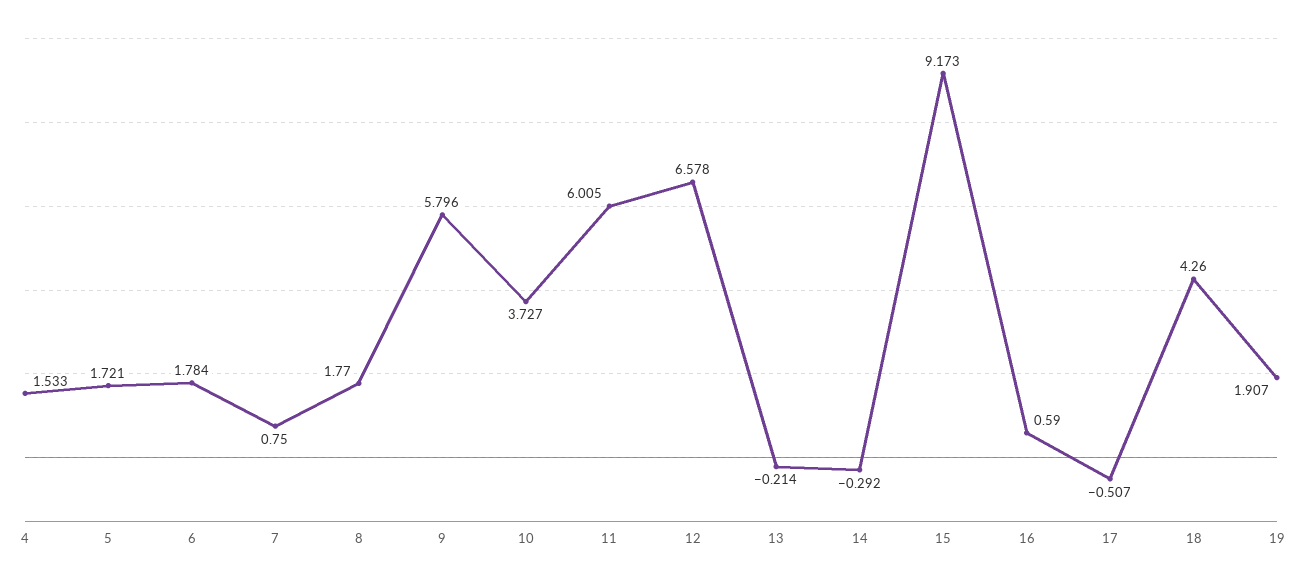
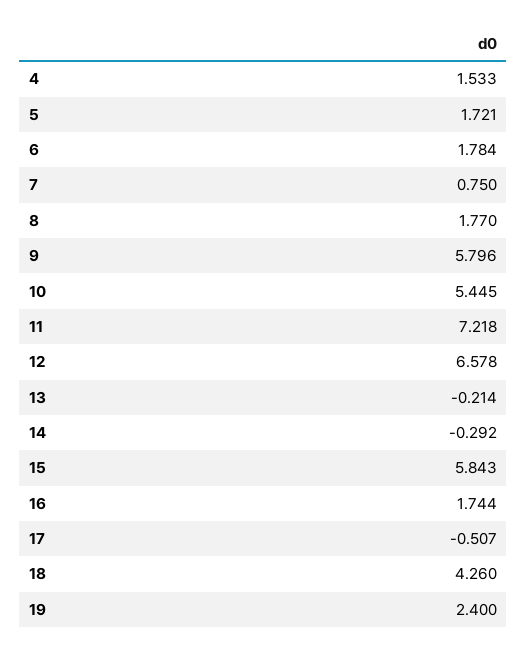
  {
    "4": 1.533,
    "5": 1.721,
    "6": 1.784,
    "7": 0.75,
    "8": 1.77,
    "9": 5.796,
-   "10": 3.727,
+   "10": 5.445,
-   "11": 6.005,
+   "11": 7.218,
    "12": 6.578,
    "13": -0.214,
    "14": -0.292,
-   "15": 9.173,
+   "15": 5.843,
-   "16": 0.59,
+   "16": 1.744,
    "17": -0.507,
    "18": 4.26,
-   "19": 1.907
+   "19": 2.4
  }

